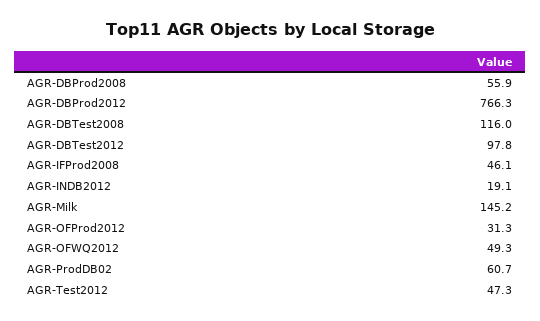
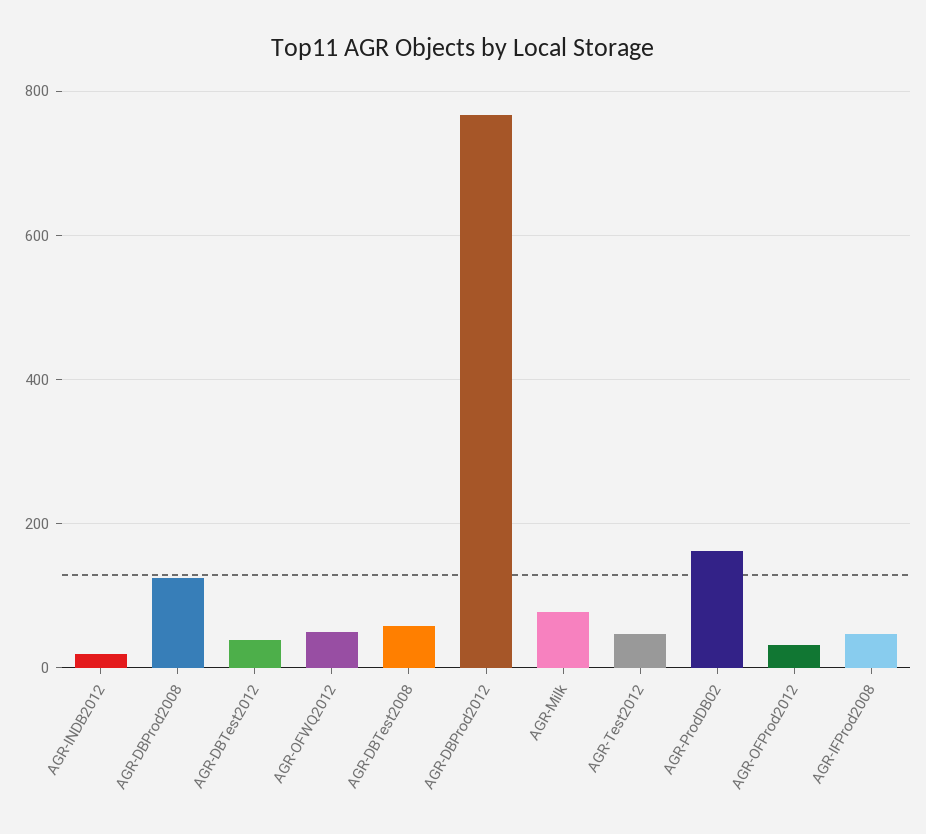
  {
-   "AGR-DBProd2008": 55.9,
+   "AGR-DBProd2008": 120,
    "AGR-DBProd2012": 766.3,
-   "AGR-DBTest2008": 116,
+   "AGR-DBTest2008": 60,
-   "AGR-DBTest2012": 97.8,
+   "AGR-DBTest2012": 40,
    "AGR-IFProd2008": 46.1,
    "AGR-INDB2012": 19.1,
-   "AGR-Milk": 145.2,
+   "AGR-Milk": 80,
    "AGR-OFProd2012": 31.3,
    "AGR-OFWQ2012": 49.3,
-   "AGR-ProdDB02": 60.7,
+   "AGR-ProdDB02": 160,
    "AGR-Test2012": 47.3
  }

